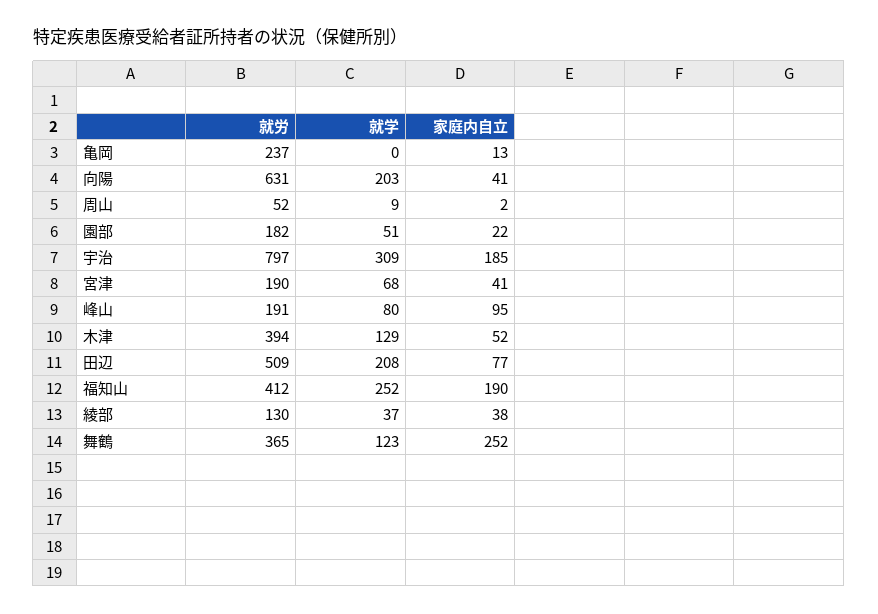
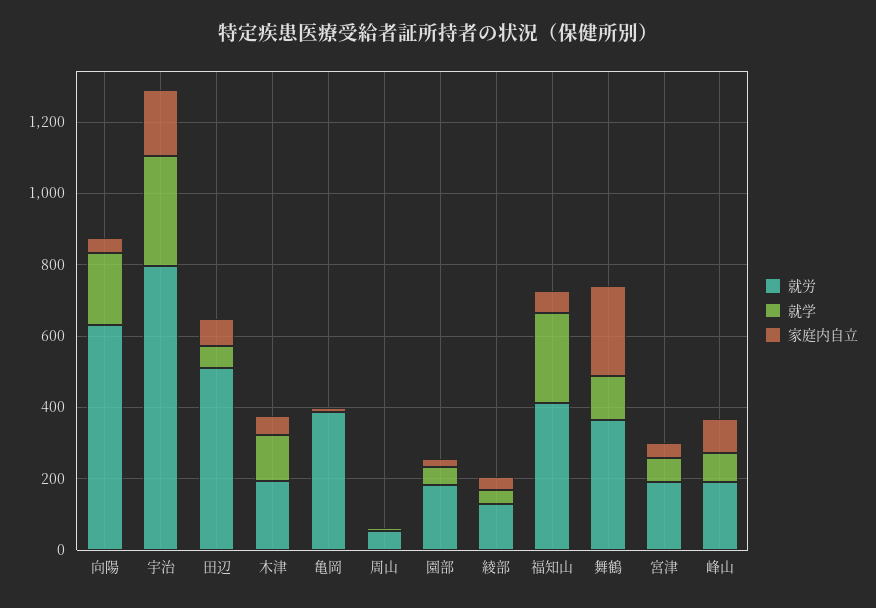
  {
    "就労": {
-     "亀岡": 237,
+     "亀岡": 400,
      "向陽": 631,
      "周山": 52,
      "園部": 182,
      "宇治": 797,
      "宮津": 190,
      "峰山": 191,
-     "木津": 394,
+     "木津": 200,
      "田辺": 509,
      "福知山": 412,
      "綾部": 130,
      "舞鶴": 365
    },
    "就学": {
      "亀岡": 0,
      "向陽": 203,
      "周山": 9,
      "園部": 51,
      "宇治": 309,
      "宮津": 68,
      "峰山": 80,
      "木津": 129,
-     "田辺": 208,
+     "田辺": 50,
      "福知山": 252,
      "綾部": 37,
      "舞鶴": 123
    },
    "家庭内自立": {
      "亀岡": 13,
      "向陽": 41,
      "周山": 2,
      "園部": 22,
      "宇治": 185,
      "宮津": 41,
      "峰山": 95,
      "木津": 52,
      "田辺": 77,
-     "福知山": 190,
+     "福知山": 50,
      "綾部": 38,
      "舞鶴": 252
    }
  }

